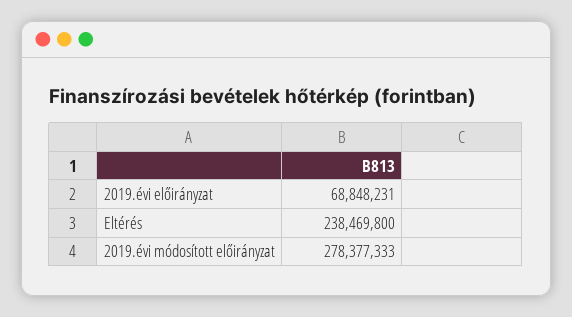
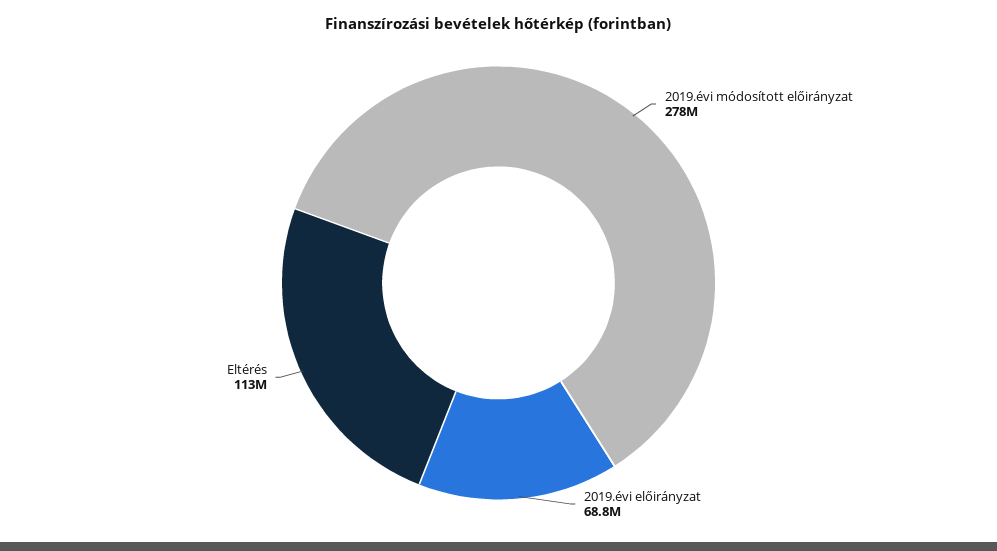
  {
    "2019.évi előirányzat": 68848231,
-   "Eltérés": 238469800,
+   "Eltérés": 113000000,
    "2019.évi módosított előirányzat": 278377333
  }

